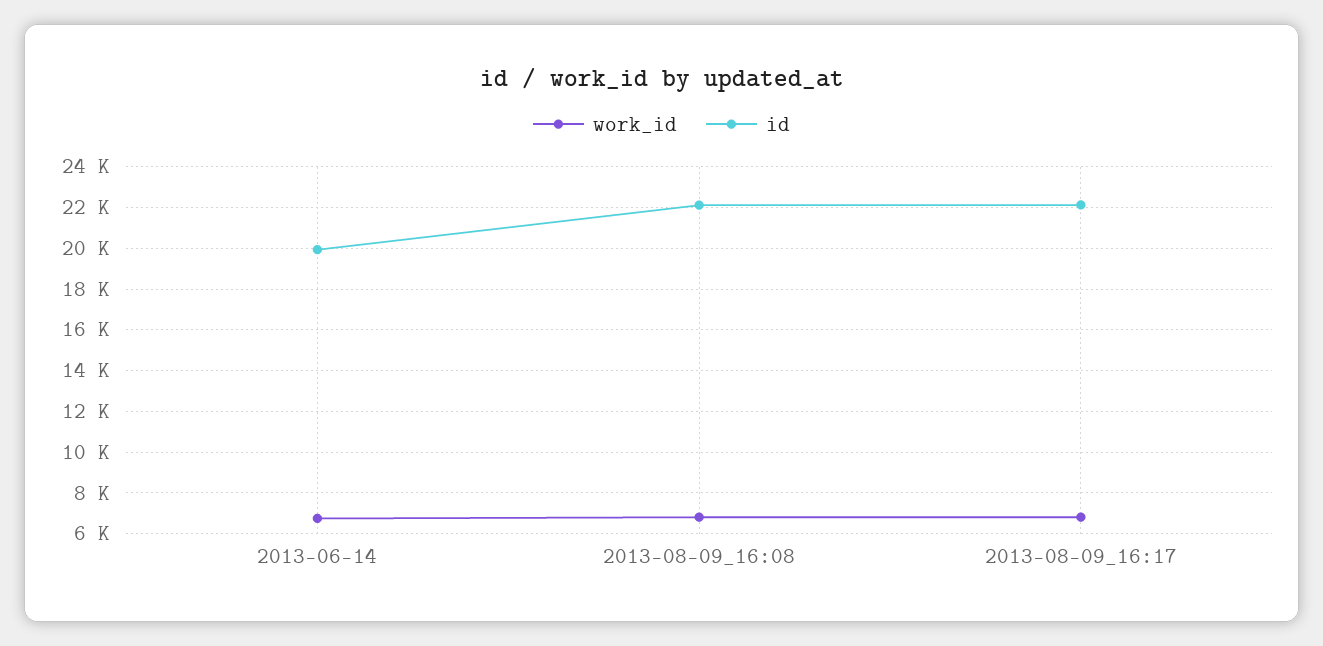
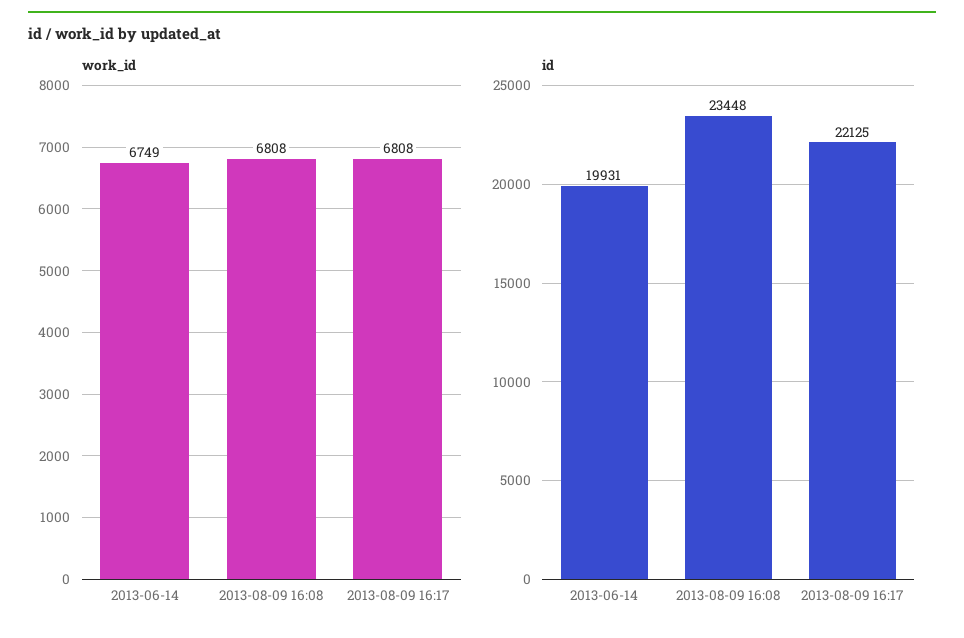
  {
    "work_id": {
      "2013-06-14": 6749,
      "2013-08-09_16:08": 6808,
      "2013-08-09_16:17": 6808
    },
    "id": {
      "2013-06-14": 19931,
-     "2013-08-09_16:08": 22000,
+     "2013-08-09_16:08": 23448,
      "2013-08-09_16:17": 22125
    }
  }

